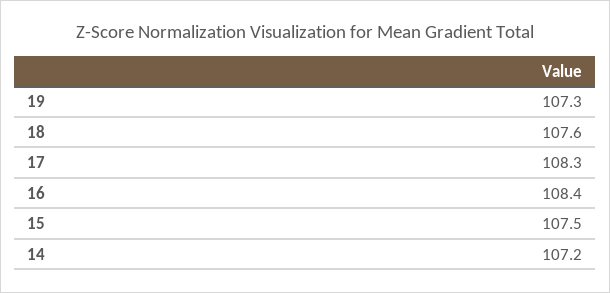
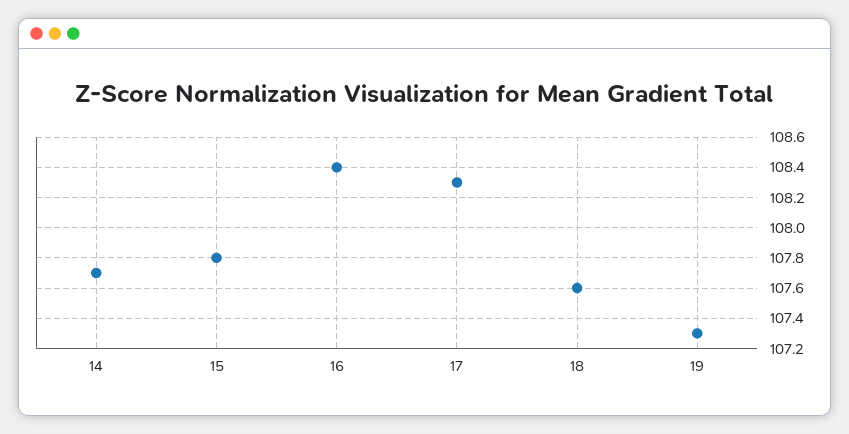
  {
    "19": 107.3,
    "18": 107.6,
    "17": 108.3,
    "16": 108.4,
-   "15": 107.5,
+   "15": 107.8,
-   "14": 107.2
+   "14": 107.7
  }

